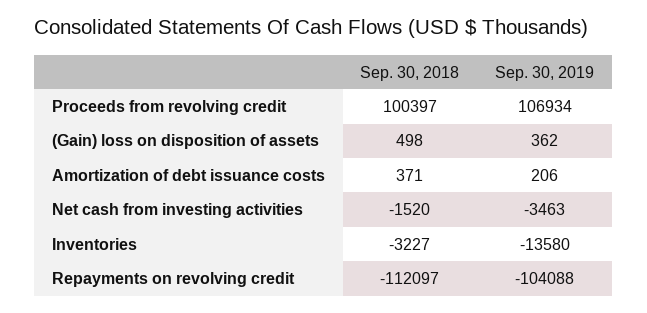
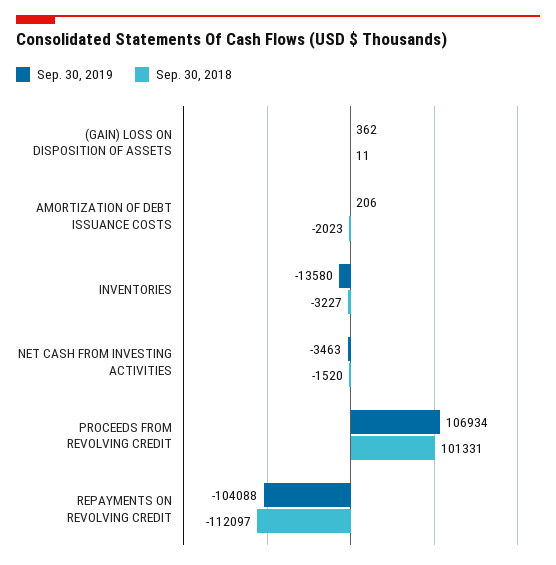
  {
    "Sep. 30, 2018": {
-     "Proceeds from revolving credit": 100397,
+     "Proceeds from revolving credit": 101331,
-     "(Gain) loss on disposition of assets": 498,
+     "(Gain) loss on disposition of assets": 11,
-     "Amortization of debt issuance costs": 371,
+     "Amortization of debt issuance costs": -2023,
      "Net cash from investing activities": -1520,
      "Inventories": -3227,
      "Repayments on revolving credit": -112097
    },
    "Sep. 30, 2019": {
      "Proceeds from revolving credit": 106934,
      "(Gain) loss on disposition of assets": 362,
      "Amortization of debt issuance costs": 206,
      "Net cash from investing activities": -3463,
      "Inventories": -13580,
      "Repayments on revolving credit": -104088
    }
  }

